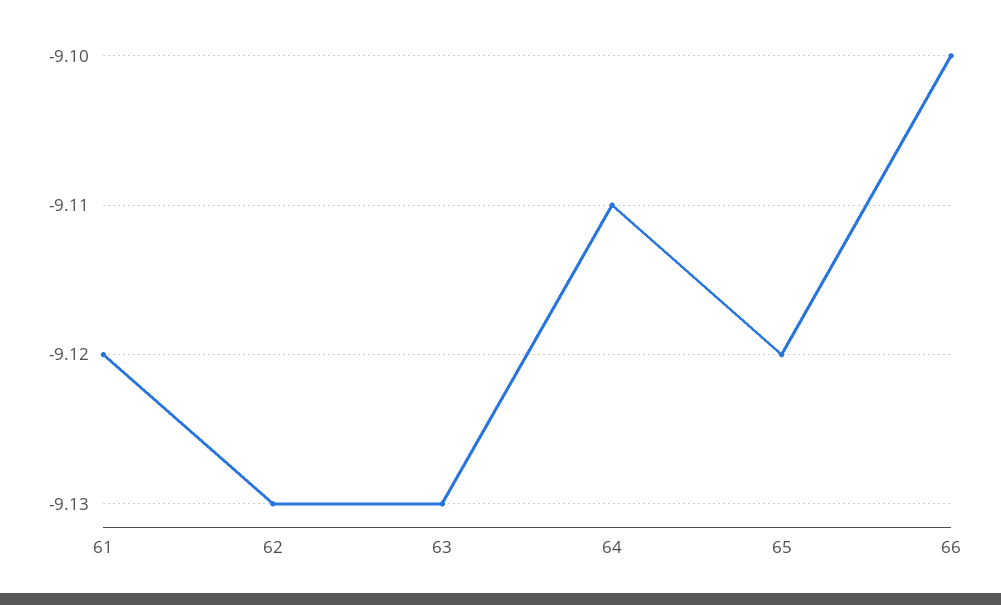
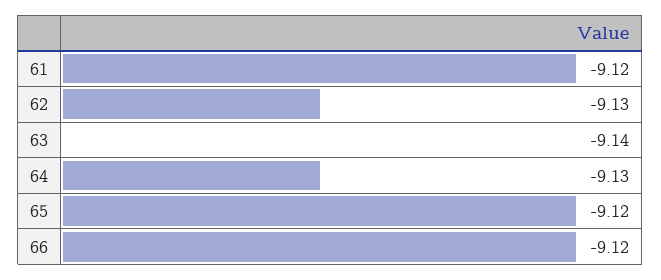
  {
    "61": -9.12,
    "62": -9.13,
-   "63": -9.13,
+   "63": -9.14,
-   "64": -9.11,
+   "64": -9.13,
    "65": -9.12,
-   "66": -9.1
+   "66": -9.12
  }

